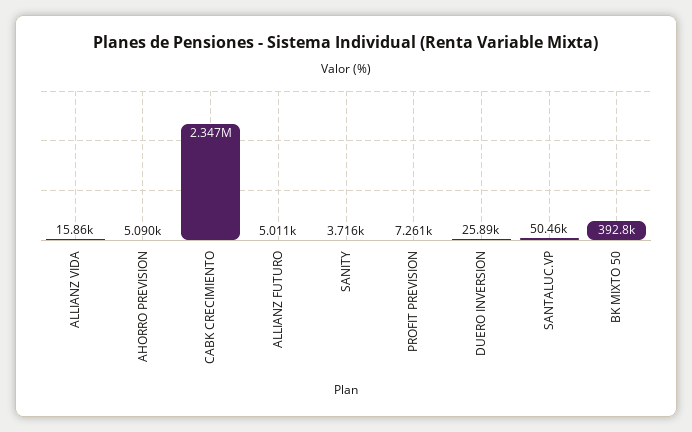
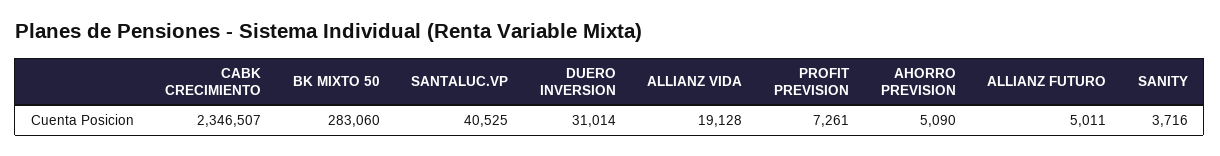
  {
-   "ALLIANZ VIDA": 15860,
+   "ALLIANZ VIDA": 19128,
    "AHORRO PREVISION": 5090,
    "CABK CRECIMIENTO": 2346507,
    "ALLIANZ FUTURO": 5011,
    "SANITY": 3716,
    "PROFIT PREVISION": 7261,
-   "DUERO INVERSION": 25890,
+   "DUERO INVERSION": 31014,
-   "SANTALUC.VP": 50460,
+   "SANTALUC.VP": 40525,
-   "BK MIXTO 50": 392800
+   "BK MIXTO 50": 283060
  }

